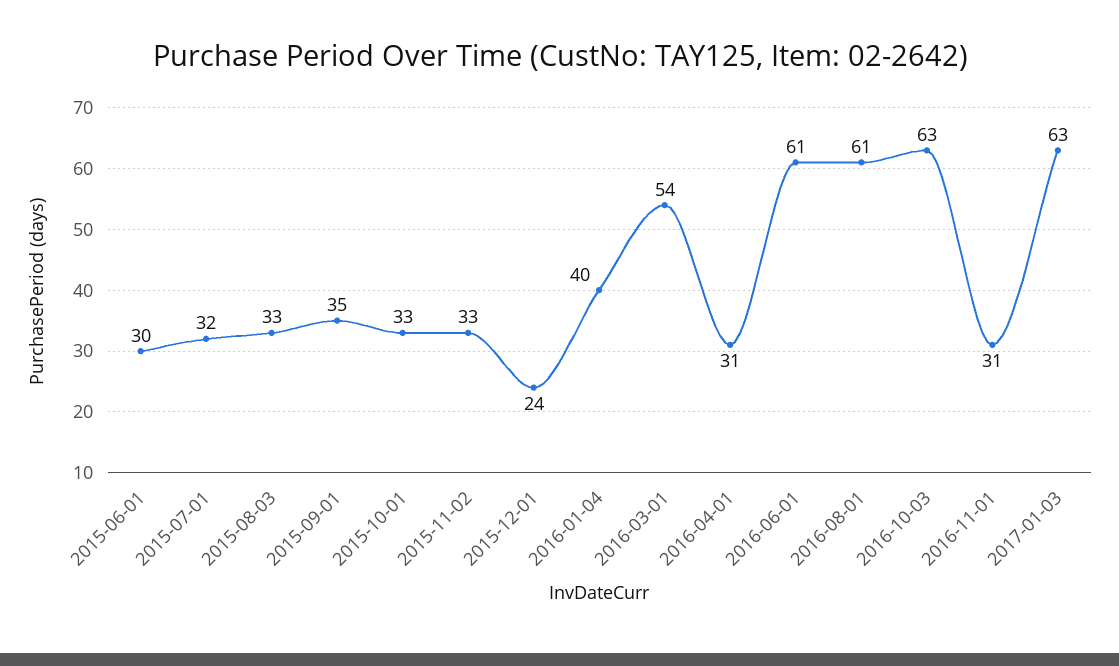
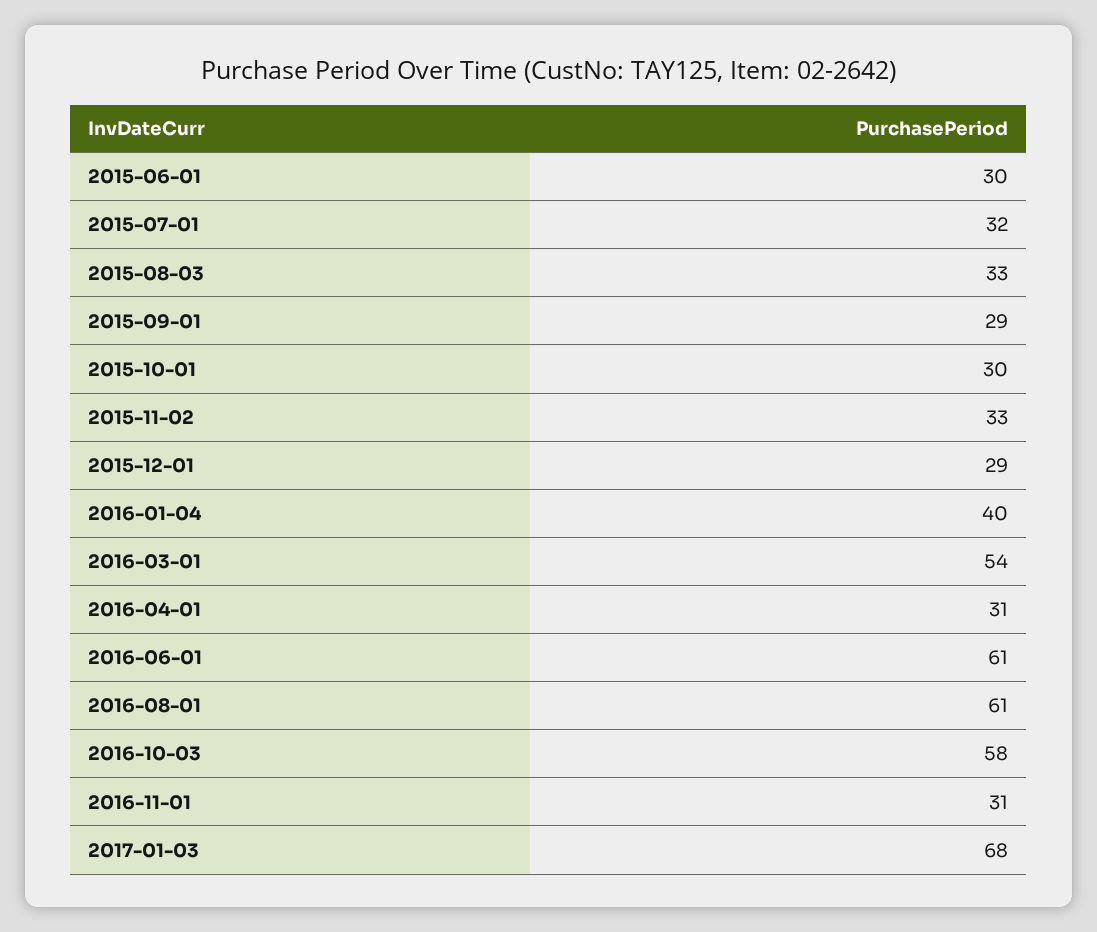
  {
    "2015-06-01": 30,
    "2015-07-01": 32,
    "2015-08-03": 33,
-   "2015-09-01": 35,
+   "2015-09-01": 29,
-   "2015-10-01": 33,
+   "2015-10-01": 30,
    "2015-11-02": 33,
-   "2015-12-01": 24,
+   "2015-12-01": 29,
    "2016-01-04": 40,
    "2016-03-01": 54,
    "2016-04-01": 31,
    "2016-06-01": 61,
    "2016-08-01": 61,
-   "2016-10-03": 63,
+   "2016-10-03": 58,
    "2016-11-01": 31,
-   "2017-01-03": 63
+   "2017-01-03": 68
  }

